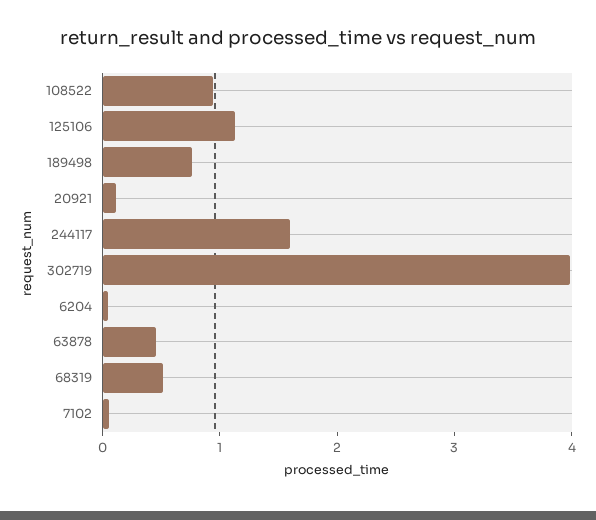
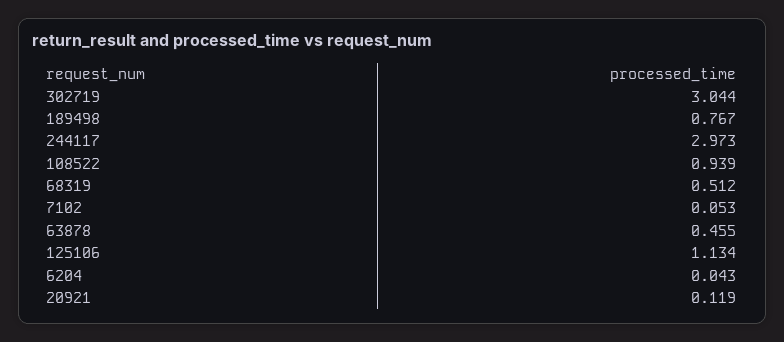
  {
    "108522": 0.939,
    "125106": 1.134,
    "189498": 0.767,
    "20921": 0.119,
-   "244117": 1.6,
+   "244117": 2.973,
-   "302719": 4,
+   "302719": 3.044,
    "6204": 0.043,
    "63878": 0.455,
    "68319": 0.512,
    "7102": 0.053
  }

